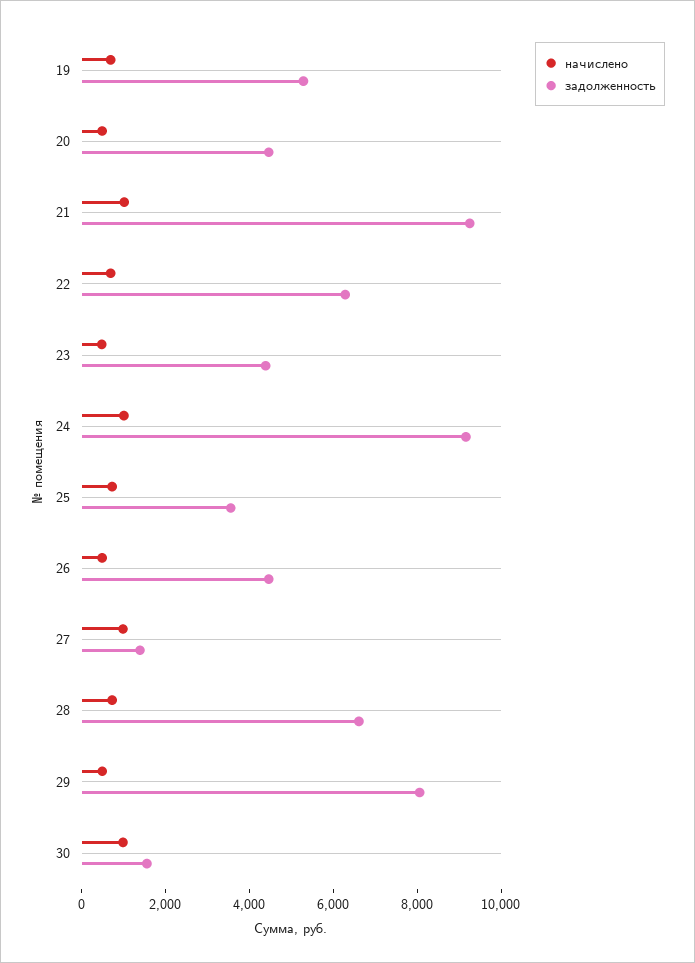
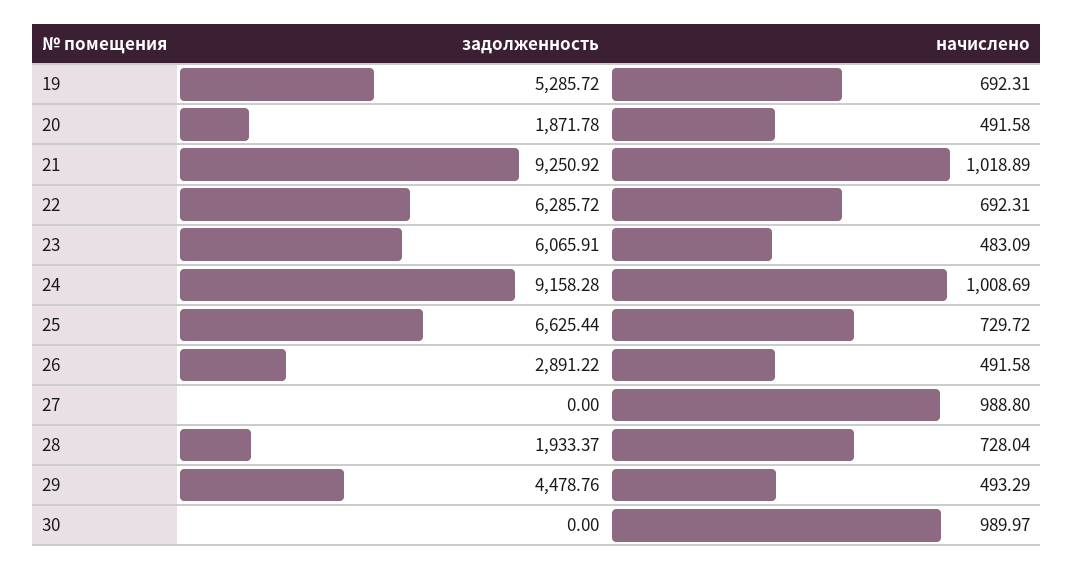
  {
    "начислено": {
      "19": 692.31,
      "20": 491.58,
      "21": 1018.89,
      "22": 692.31,
      "23": 483.09,
      "24": 1008.69,
      "25": 729.72,
      "26": 491.58,
      "27": 988.8,
      "28": 728.04,
      "29": 493.29,
      "30": 989.97
    },
    "задолженность": {
      "19": 5285.72,
-     "20": 4500,
+     "20": 1871.78,
      "21": 9250.92,
      "22": 6285.72,
-     "23": 4500,
+     "23": 6065.91,
      "24": 9158.28,
-     "25": 3500,
+     "25": 6625.44,
-     "26": 4500,
+     "26": 2891.22,
-     "27": 1500,
+     "27": 0,
-     "28": 6500,
+     "28": 1933.37,
-     "29": 8000,
+     "29": 4478.76,
-     "30": 1500
+     "30": 0
    }
  }

